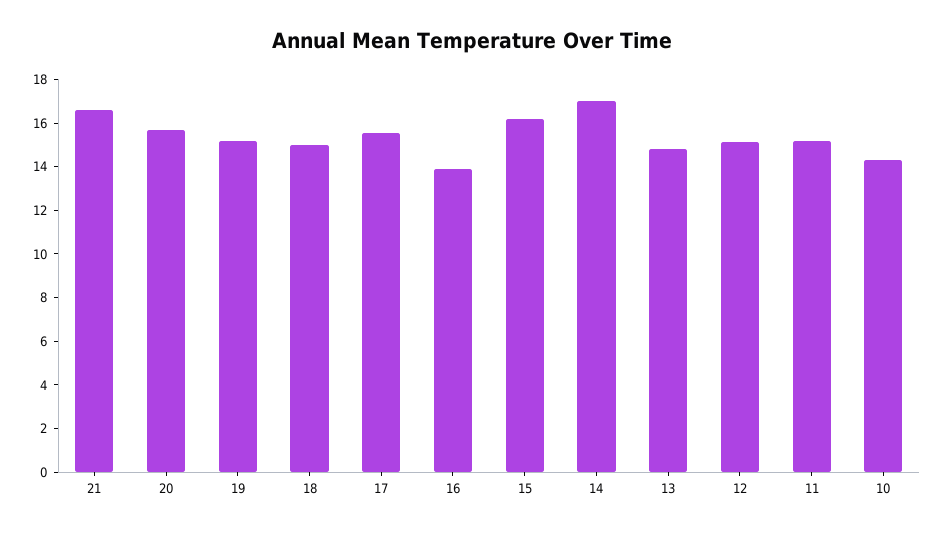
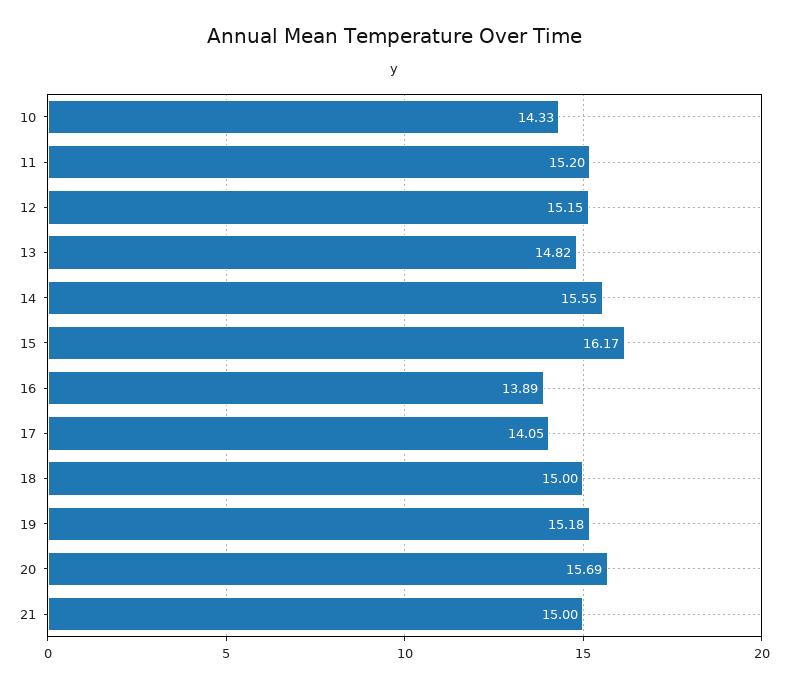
  {
-   "21": 16.5,
+   "21": 15,
    "20": 15.69,
    "19": 15.18,
    "18": 15,
-   "17": 15.5,
+   "17": 14.05,
    "16": 13.89,
    "15": 16.17,
-   "14": 17,
+   "14": 15.55,
    "13": 14.82,
    "12": 15.15,
    "11": 15.2,
    "10": 14.33
  }

